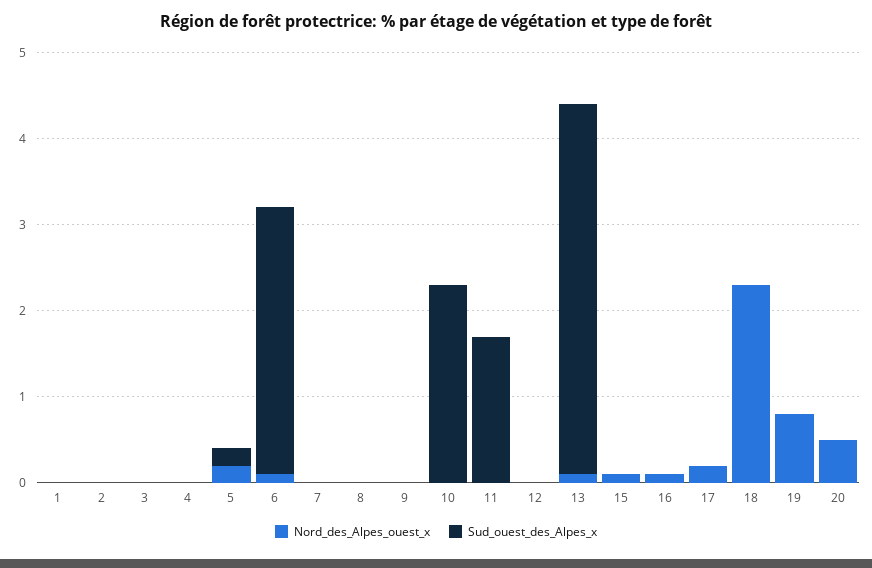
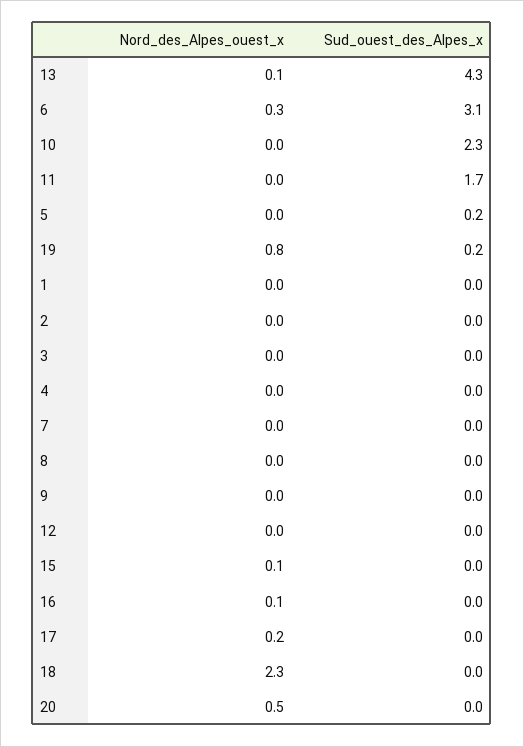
  {
    "Nord_des_Alpes_ouest_x": {
      "1": 0,
      "2": 0,
      "3": 0,
      "4": 0,
-     "5": 0.2,
+     "5": 0,
-     "6": 0.1,
+     "6": 0.3,
      "7": 0,
      "8": 0,
      "9": 0,
      "10": 0,
      "11": 0,
      "12": 0,
      "13": 0.1,
      "15": 0.1,
      "16": 0.1,
      "17": 0.2,
      "18": 2.3,
      "19": 0.8,
      "20": 0.5
    },
    "Sud_ouest_des_Alpes_x": {
      "1": 0,
      "2": 0,
      "3": 0,
      "4": 0,
      "5": 0.2,
      "6": 3.1,
      "7": 0,
      "8": 0,
      "9": 0,
      "10": 2.3,
      "11": 1.7,
      "12": 0,
      "13": 4.3,
      "15": 0,
      "16": 0,
      "17": 0,
      "18": 0,
-     "19": 0,
+     "19": 0.2,
      "20": 0
    }
  }

